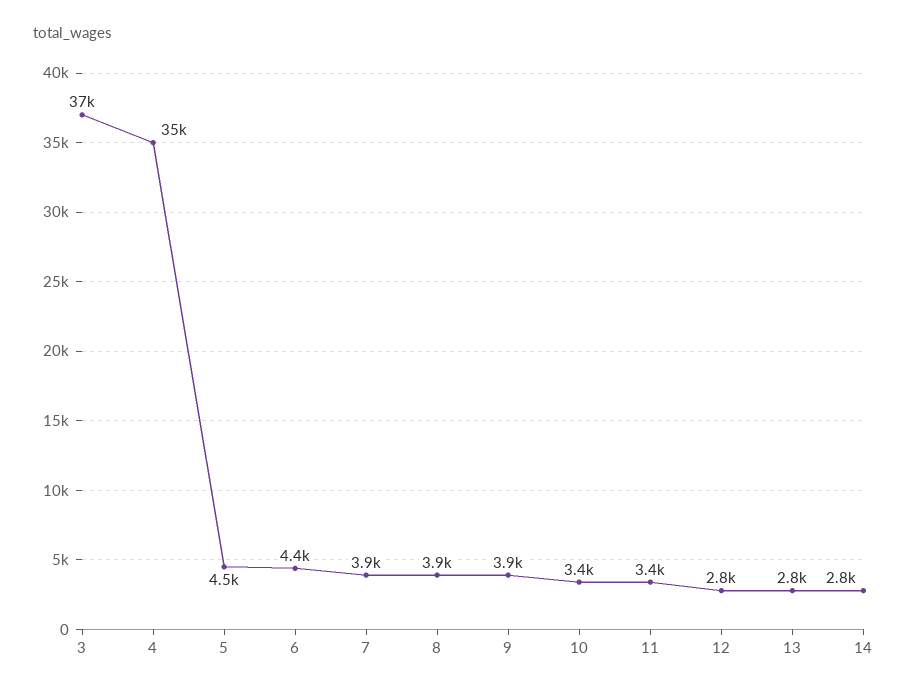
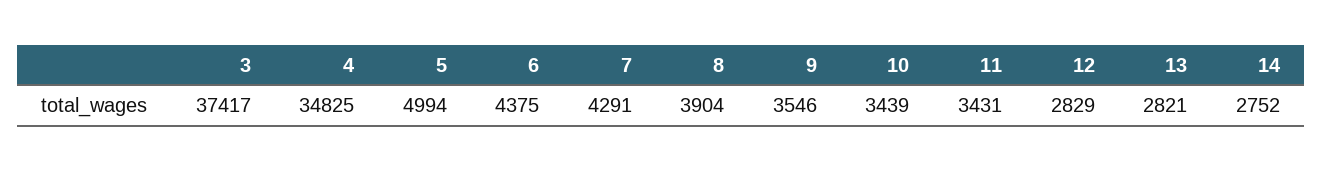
  {
    "3": 37417,
    "4": 34825,
-   "5": 4500,
+   "5": 4994,
    "6": 4375,
-   "7": 3900,
+   "7": 4291,
    "8": 3904,
-   "9": 3900,
+   "9": 3546,
    "10": 3439,
    "11": 3431,
    "12": 2829,
    "13": 2821,
    "14": 2752
  }

